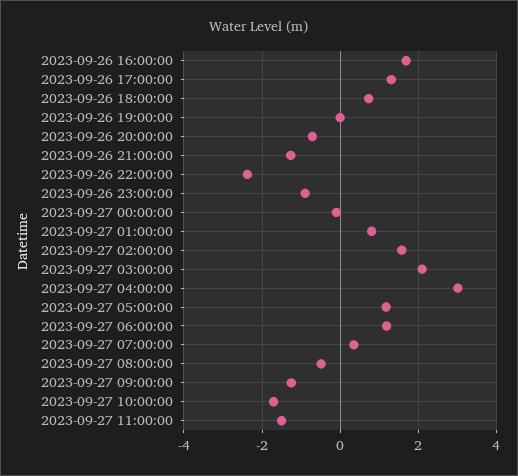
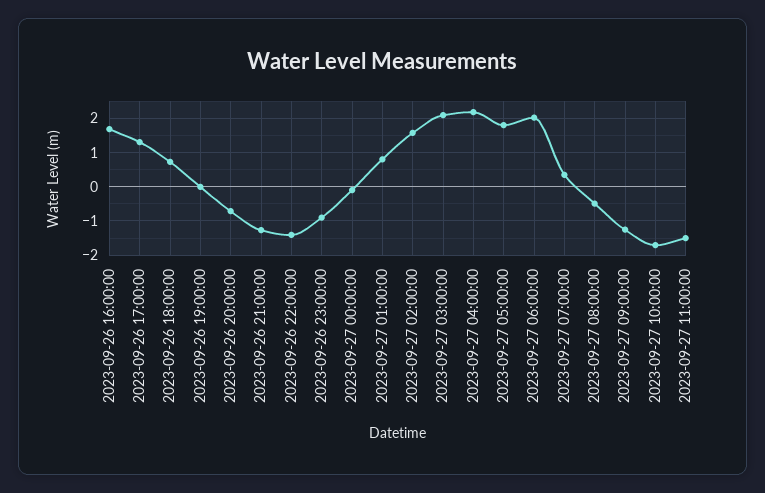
  {
    "2023-09-26 16:00:00": 1.6,
    "2023-09-26 17:00:00": 1.4,
    "2023-09-26 18:00:00": 0.8,
    "2023-09-26 19:00:00": 0,
    "2023-09-26 20:00:00": -0.8,
    "2023-09-26 21:00:00": -1.2,
-   "2023-09-26 22:00:00": -2.4,
+   "2023-09-26 22:00:00": -1.4,
    "2023-09-26 23:00:00": -0.8,
    "2023-09-27 00:00:00": 0,
    "2023-09-27 01:00:00": 0.8,
    "2023-09-27 02:00:00": 1.6,
    "2023-09-27 03:00:00": 2,
-   "2023-09-27 04:00:00": 3,
+   "2023-09-27 04:00:00": 2.2,
-   "2023-09-27 05:00:00": 1.2,
+   "2023-09-27 05:00:00": 1.8,
-   "2023-09-27 06:00:00": 1.2,
+   "2023-09-27 06:00:00": 2,
    "2023-09-27 07:00:00": 0.4,
    "2023-09-27 08:00:00": -0.4,
    "2023-09-27 09:00:00": -1.2,
    "2023-09-27 10:00:00": -1.8,
    "2023-09-27 11:00:00": -1.4
  }

